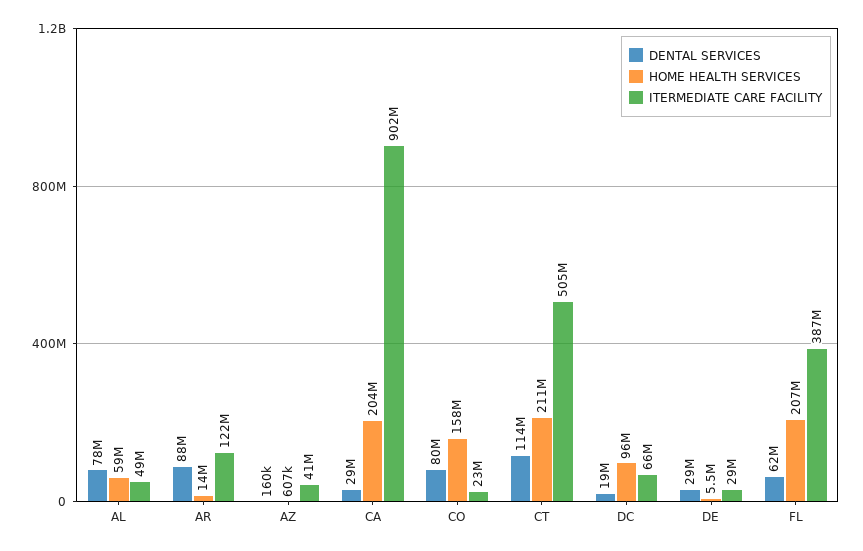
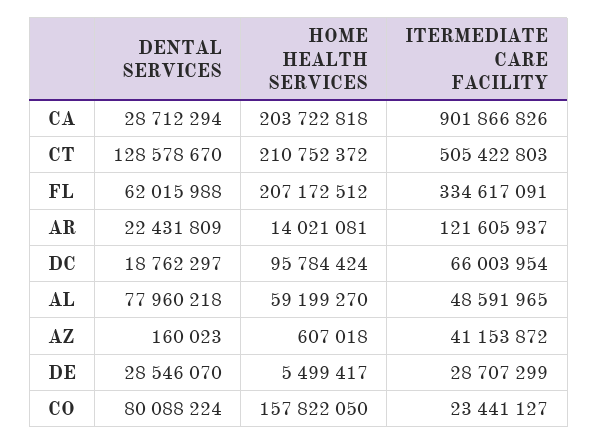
  {
    "DENTAL SERVICES": {
      "AL": 77960218,
-     "AR": 88000000,
+     "AR": 22431809,
      "AZ": 160023,
      "CA": 28712294,
      "CO": 80088224,
-     "CT": 114000000,
+     "CT": 128578670,
      "DC": 18762297,
      "DE": 28546070,
      "FL": 62015988
    },
    "HOME HEALTH SERVICES": {
      "AL": 59199270,
      "AR": 14021081,
      "AZ": 607018,
      "CA": 203722818,
      "CO": 157822050,
      "CT": 210752372,
      "DC": 95784424,
      "DE": 5499417,
      "FL": 207172512
    },
    "ITERMEDIATE CARE FACILITY": {
      "AL": 48591965,
      "AR": 121605937,
      "AZ": 41153872,
      "CA": 901866826,
      "CO": 23441127,
      "CT": 505422803,
      "DC": 66003954,
      "DE": 28707299,
-     "FL": 387000000
+     "FL": 334617091
    }
  }

